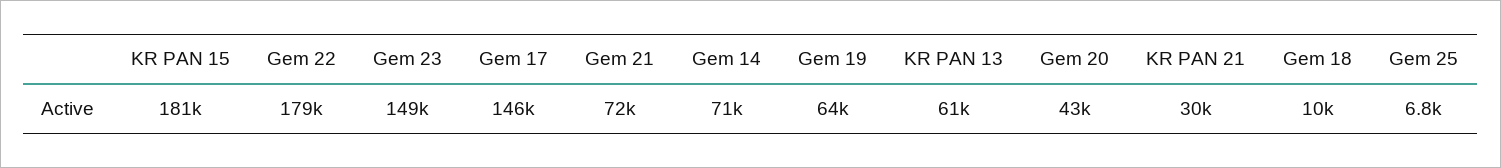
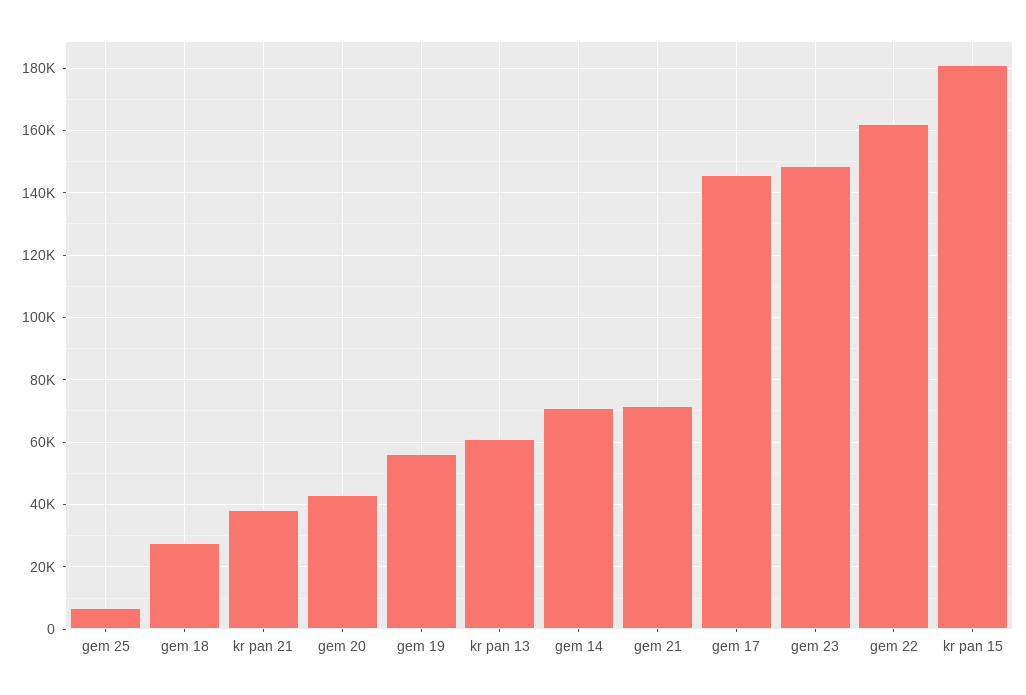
  {
    "KR PAN 15": 181000,
-   "Gem 22": 179000,
+   "Gem 22": 162000,
    "Gem 23": 149000,
    "Gem 17": 146000,
    "Gem 21": 72000,
    "Gem 14": 71000,
-   "Gem 19": 64000,
+   "Gem 19": 56000,
    "KR PAN 13": 61000,
    "Gem 20": 43000,
-   "KR PAN 21": 30000,
+   "KR PAN 21": 38000,
-   "Gem 18": 10000,
+   "Gem 18": 28000,
    "Gem 25": 6800
  }

